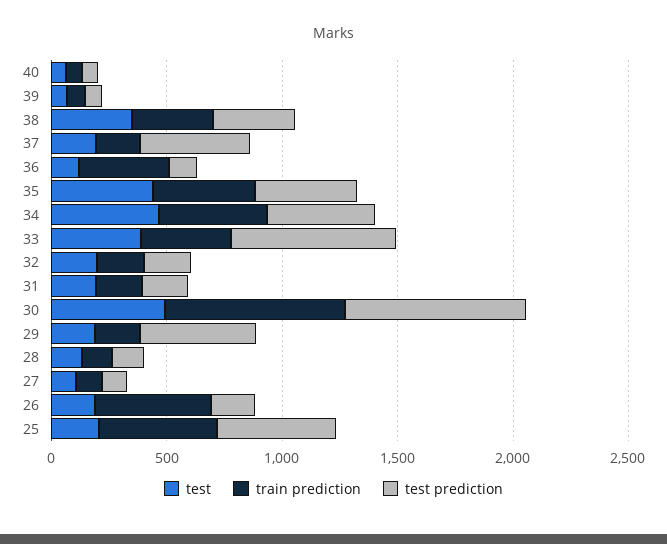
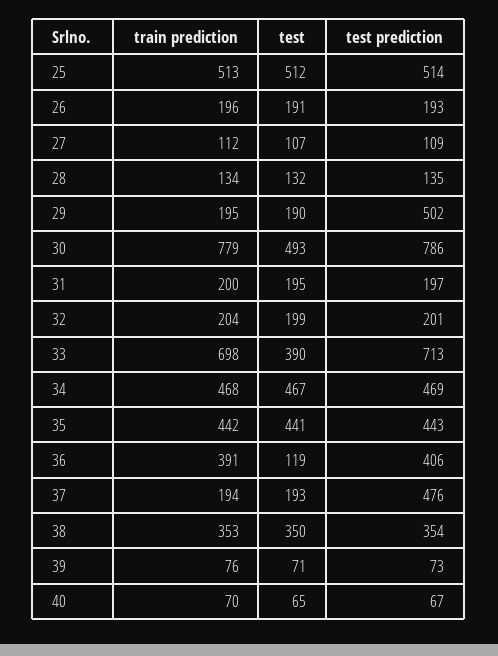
  {
    "test": {
      "40": 65,
      "39": 71,
      "38": 350,
      "37": 193,
      "36": 119,
      "35": 441,
      "34": 467,
      "33": 390,
      "32": 199,
      "31": 195,
      "30": 493,
      "29": 190,
      "28": 132,
      "27": 107,
      "26": 191,
-     "25": 200
+     "25": 512
    },
    "train prediction": {
      "40": 70,
      "39": 76,
      "38": 353,
      "37": 194,
      "36": 391,
      "35": 442,
      "34": 468,
-     "33": 400,
+     "33": 698,
      "32": 204,
      "31": 200,
      "30": 779,
      "29": 195,
      "28": 134,
      "27": 112,
-     "26": 500,
+     "26": 196,
      "25": 513
    },
    "test prediction": {
      "40": 67,
      "39": 73,
      "38": 354,
      "37": 476,
-     "36": 100,
+     "36": 406,
      "35": 443,
      "34": 469,
      "33": 713,
      "32": 201,
      "31": 197,
      "30": 786,
      "29": 502,
      "28": 135,
      "27": 109,
      "26": 193,
      "25": 514
    }
  }

